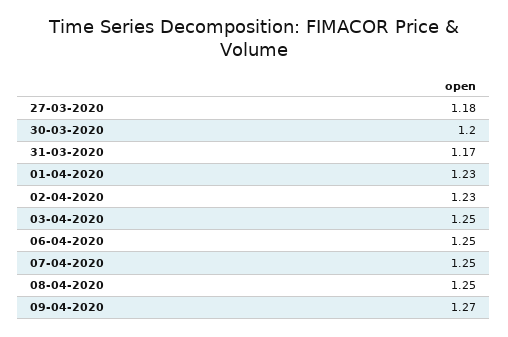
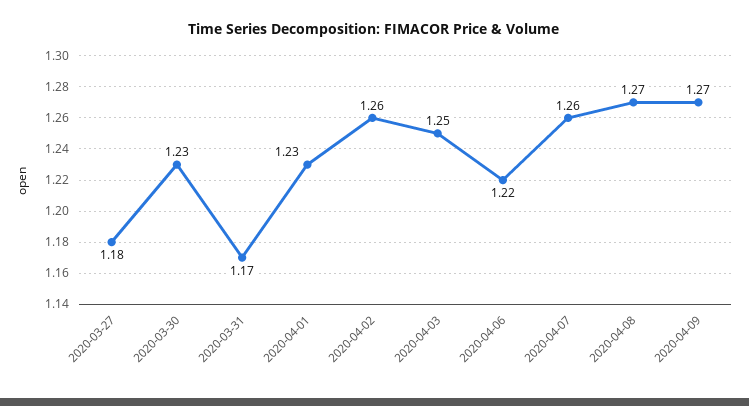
  {
    "27-03-2020": 1.18,
-   "30-03-2020": 1.2,
+   "30-03-2020": 1.23,
    "31-03-2020": 1.17,
    "01-04-2020": 1.23,
-   "02-04-2020": 1.23,
+   "02-04-2020": 1.26,
    "03-04-2020": 1.25,
-   "06-04-2020": 1.25,
+   "06-04-2020": 1.22,
-   "07-04-2020": 1.25,
+   "07-04-2020": 1.26,
-   "08-04-2020": 1.25,
+   "08-04-2020": 1.27,
    "09-04-2020": 1.27
  }

